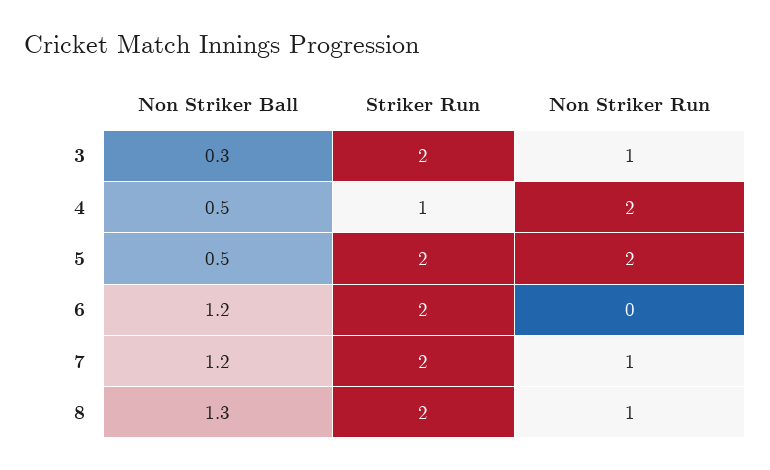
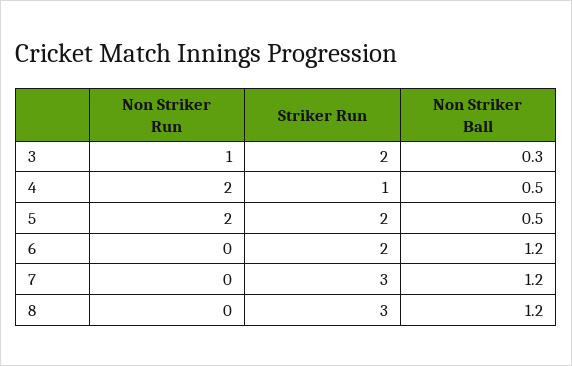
  {
    "Non Striker Ball": {
      "3": 0.3,
      "4": 0.5,
      "5": 0.5,
      "6": 1.2,
      "7": 1.2,
-     "8": 1.3
+     "8": 1.2
    },
    "Striker Run": {
      "3": 2,
      "4": 1,
      "5": 2,
      "6": 2,
-     "7": 2,
+     "7": 3,
-     "8": 2
+     "8": 3
    },
    "Non Striker Run": {
      "3": 1,
      "4": 2,
      "5": 2,
      "6": 0,
-     "7": 1,
+     "7": 0,
-     "8": 1
+     "8": 0
    }
  }

